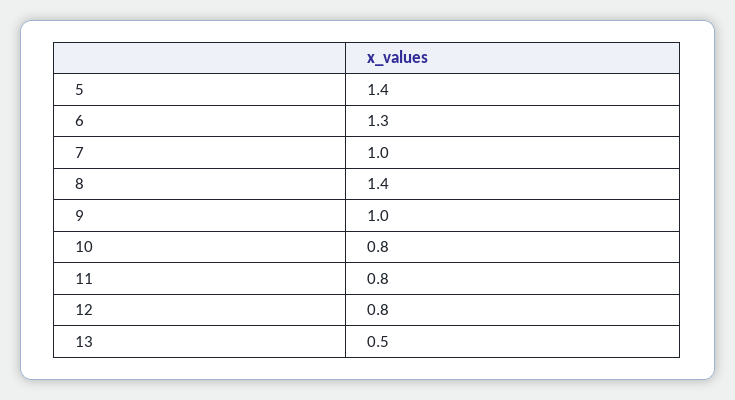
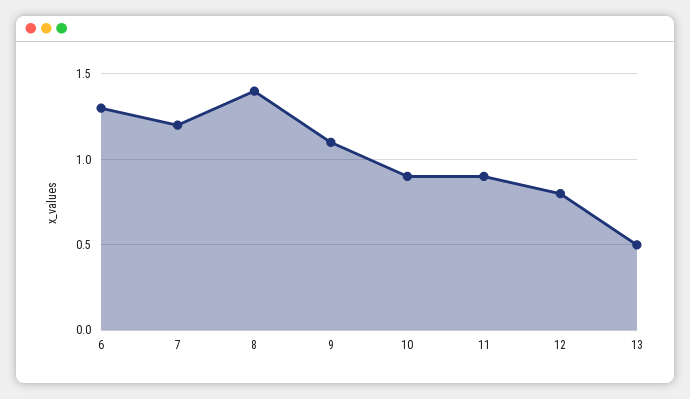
  {
-   "5": 1.4,
    "6": 1.3,
-   "7": 1,
+   "7": 1.2,
    "8": 1.4,
-   "9": 1,
+   "9": 1.1,
-   "10": 0.8,
+   "10": 0.9,
-   "11": 0.8,
+   "11": 0.9,
    "12": 0.8,
    "13": 0.5
  }

